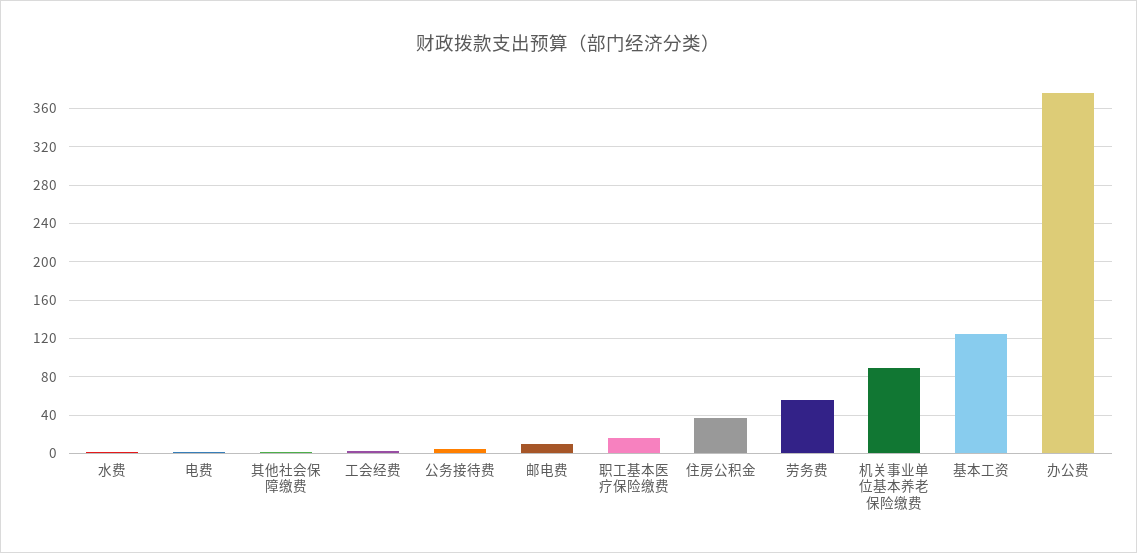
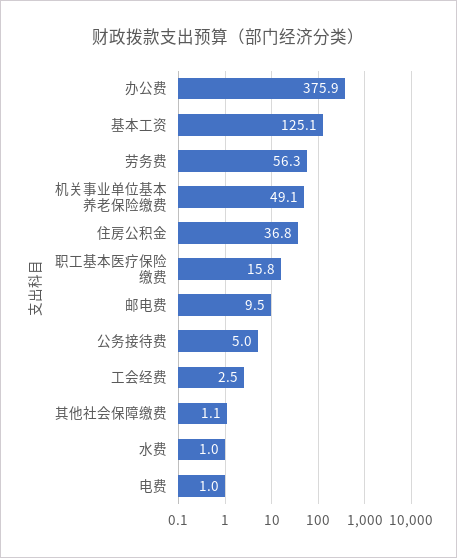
  {
    "水费": 1,
    "电费": 1,
    "其他社会保障缴费": 1.1,
    "工会经费": 2.5,
    "公务接待费": 5,
    "邮电费": 9.5,
    "职工基本医疗保险缴费": 15.8,
    "住房公积金": 36.8,
    "劳务费": 56.3,
-   "机关事业单位基本养老保险缴费": 90,
+   "机关事业单位基本养老保险缴费": 49.1,
    "基本工资": 125.1,
    "办公费": 375.9
  }

